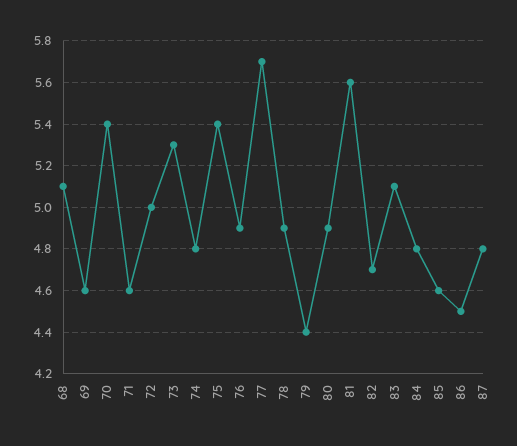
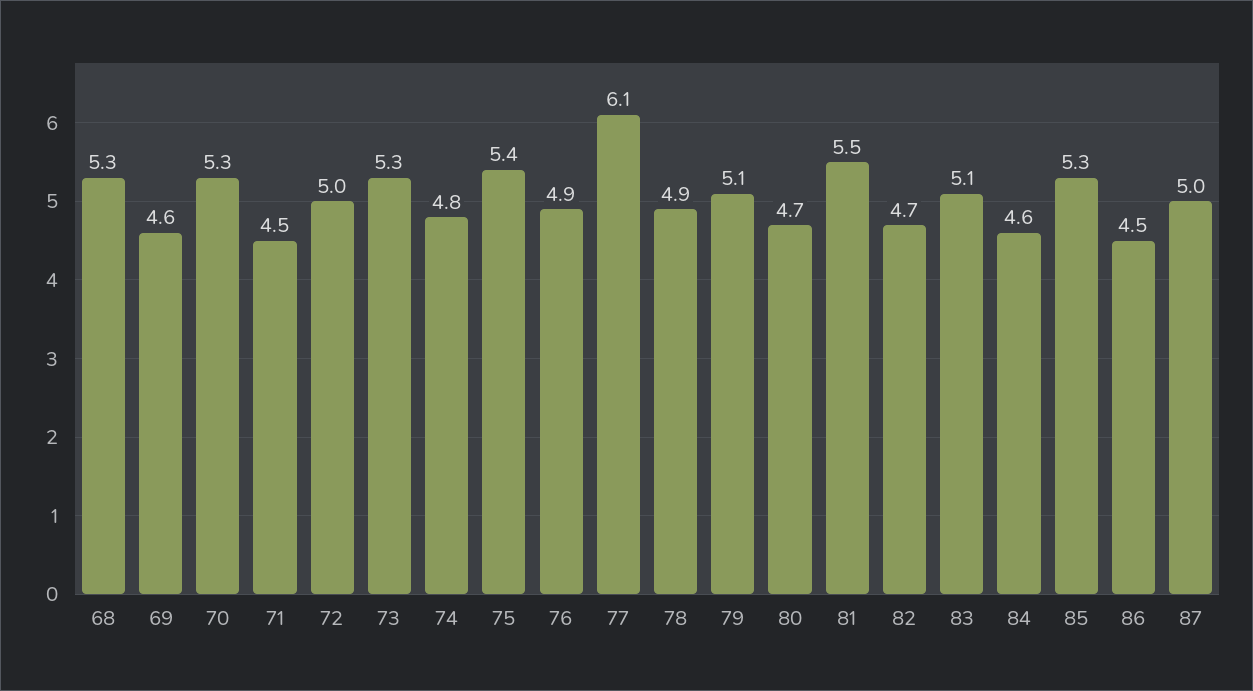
  {
-   "68": 5.1,
+   "68": 5.3,
    "69": 4.6,
-   "70": 5.4,
+   "70": 5.3,
-   "71": 4.6,
+   "71": 4.5,
    "72": 5,
    "73": 5.3,
    "74": 4.8,
    "75": 5.4,
    "76": 4.9,
-   "77": 5.7,
+   "77": 6.1,
    "78": 4.9,
-   "79": 4.4,
+   "79": 5.1,
-   "80": 4.9,
+   "80": 4.7,
-   "81": 5.6,
+   "81": 5.5,
    "82": 4.7,
    "83": 5.1,
-   "84": 4.8,
+   "84": 4.6,
-   "85": 4.6,
+   "85": 5.3,
    "86": 4.5,
-   "87": 4.8
+   "87": 5
  }

